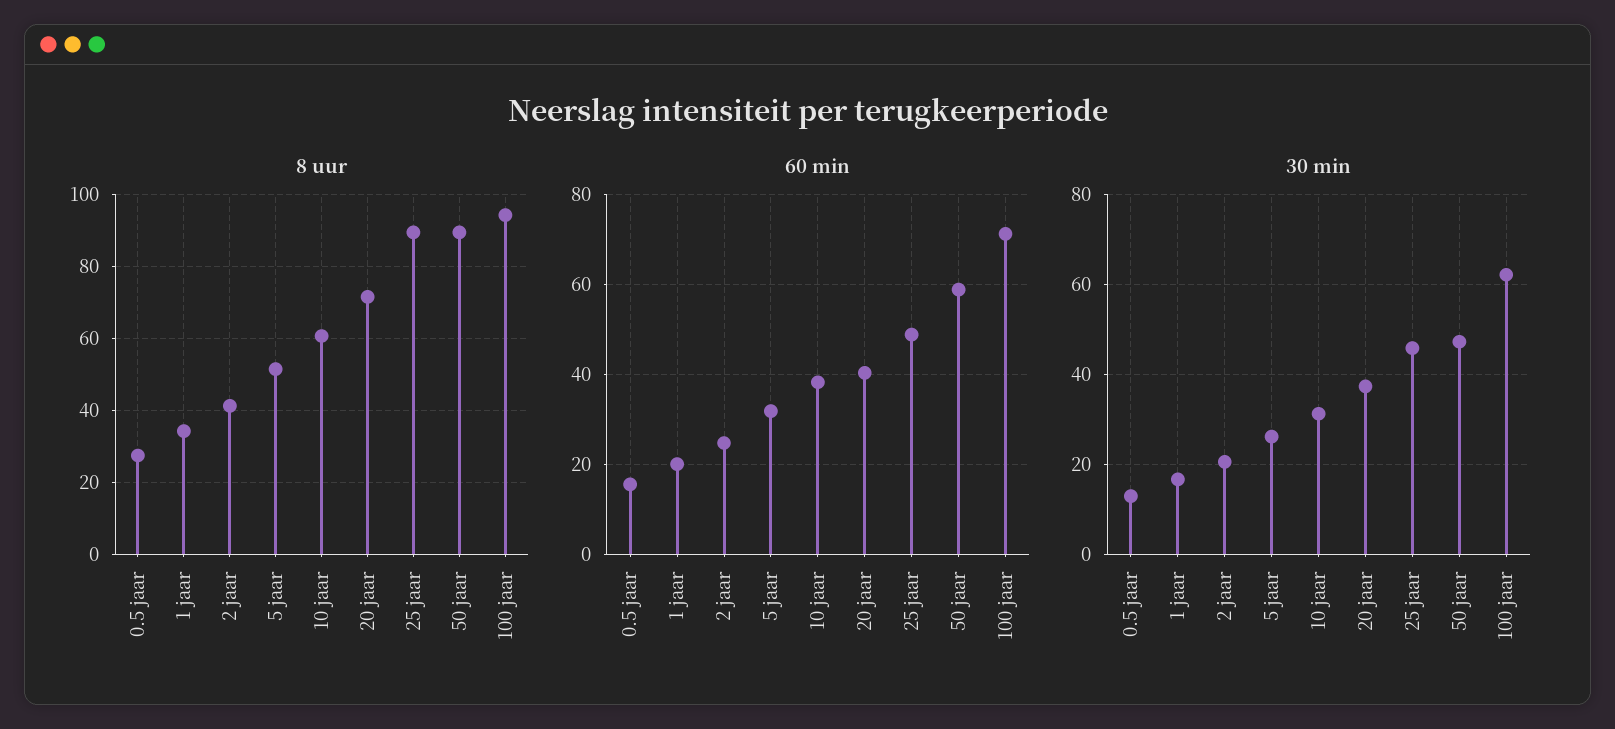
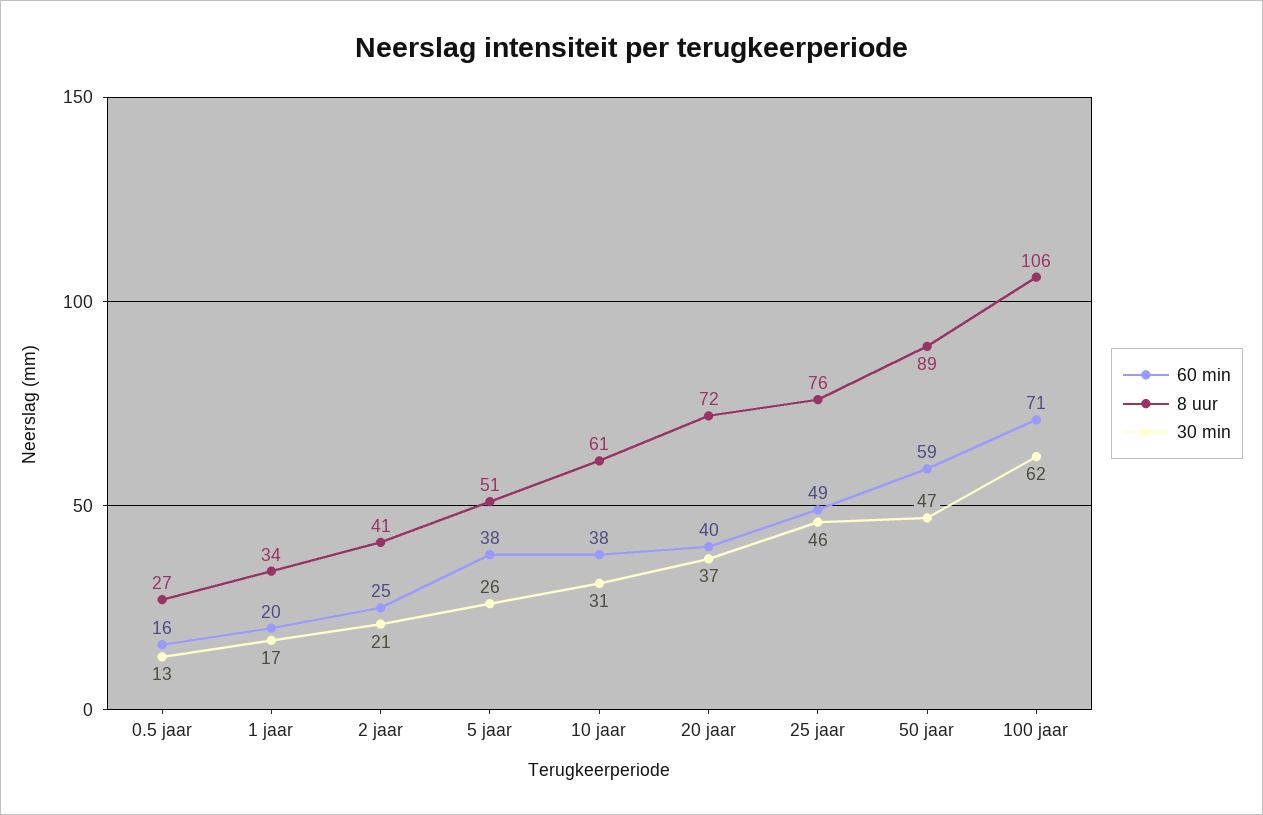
  {
    "8 uur": {
      "0.5 jaar": 27,
      "1 jaar": 34,
      "2 jaar": 41,
      "5 jaar": 51,
      "10 jaar": 61,
      "20 jaar": 72,
-     "25 jaar": 90,
+     "25 jaar": 76,
      "50 jaar": 89,
-     "100 jaar": 94
+     "100 jaar": 106
    },
    "60 min": {
      "0.5 jaar": 16,
      "1 jaar": 20,
      "2 jaar": 25,
-     "5 jaar": 32,
+     "5 jaar": 38,
      "10 jaar": 38,
      "20 jaar": 40,
      "25 jaar": 49,
      "50 jaar": 59,
      "100 jaar": 71
    },
    "30 min": {
      "0.5 jaar": 13,
      "1 jaar": 17,
      "2 jaar": 21,
      "5 jaar": 26,
      "10 jaar": 31,
      "20 jaar": 37,
      "25 jaar": 46,
      "50 jaar": 47,
      "100 jaar": 62
    }
  }

